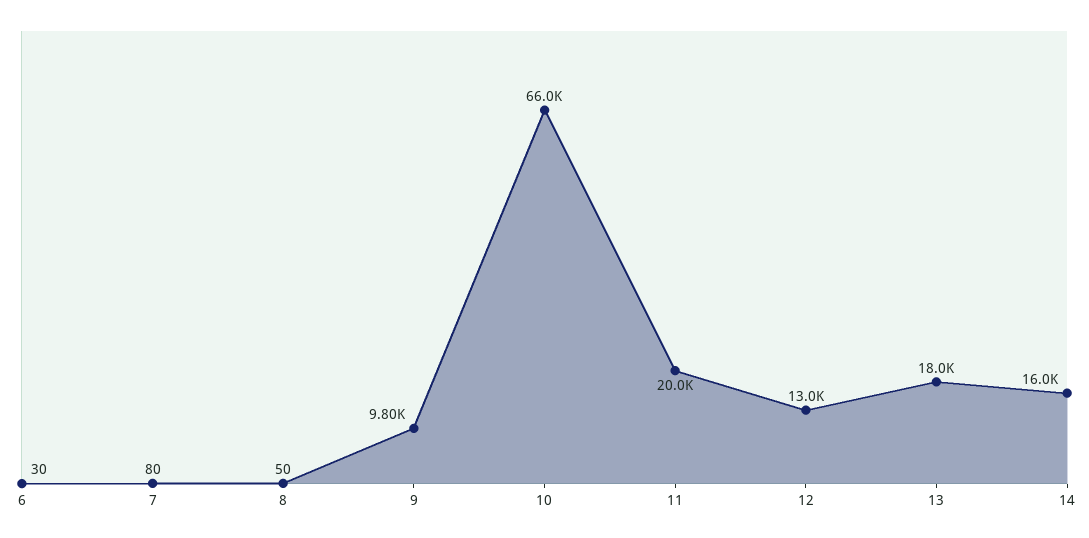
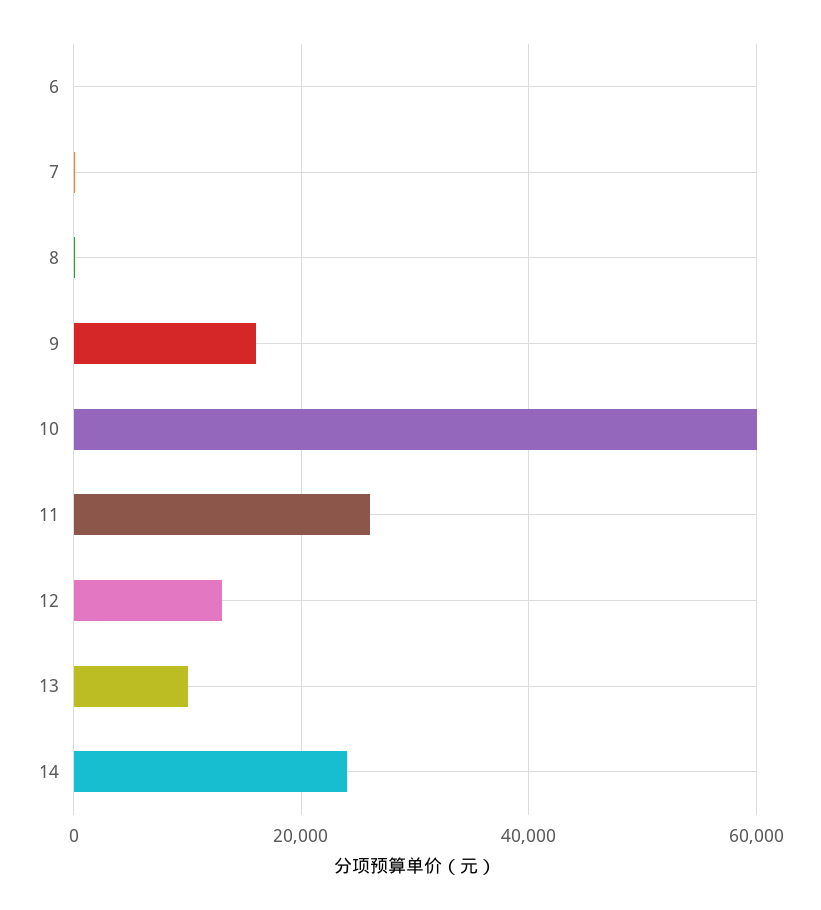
  {
    "6": 30,
    "7": 80,
    "8": 50,
-   "9": 9800,
+   "9": 16000,
-   "10": 66000,
+   "10": 60000,
-   "11": 20000,
+   "11": 26000,
    "12": 13000,
-   "13": 18000,
+   "13": 10000,
-   "14": 16000
+   "14": 24000
  }

